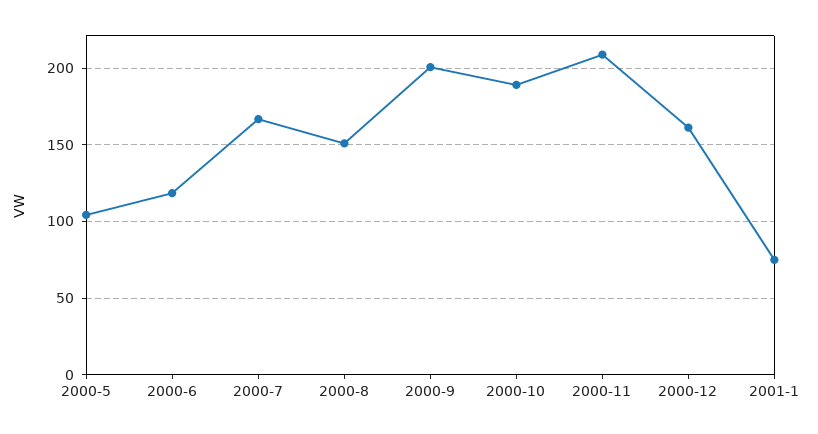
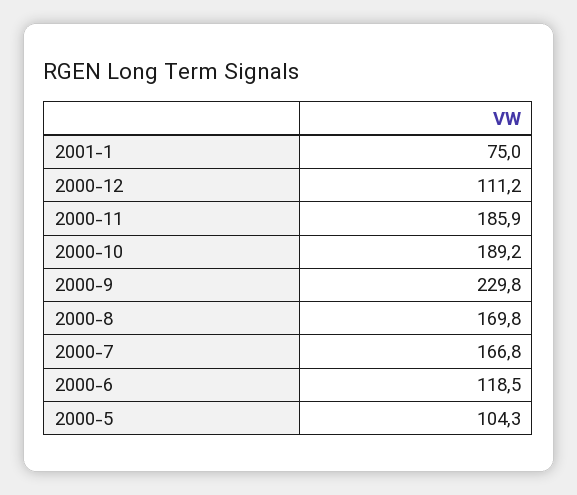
  {
    "2000-5": 104.3,
    "2000-6": 118.5,
    "2000-7": 166.8,
-   "2000-8": 150,
+   "2000-8": 169.8,
-   "2000-9": 200,
+   "2000-9": 229.8,
    "2000-10": 189.2,
-   "2000-11": 210,
+   "2000-11": 185.9,
-   "2000-12": 160,
+   "2000-12": 111.2,
    "2001-1": 75
  }

